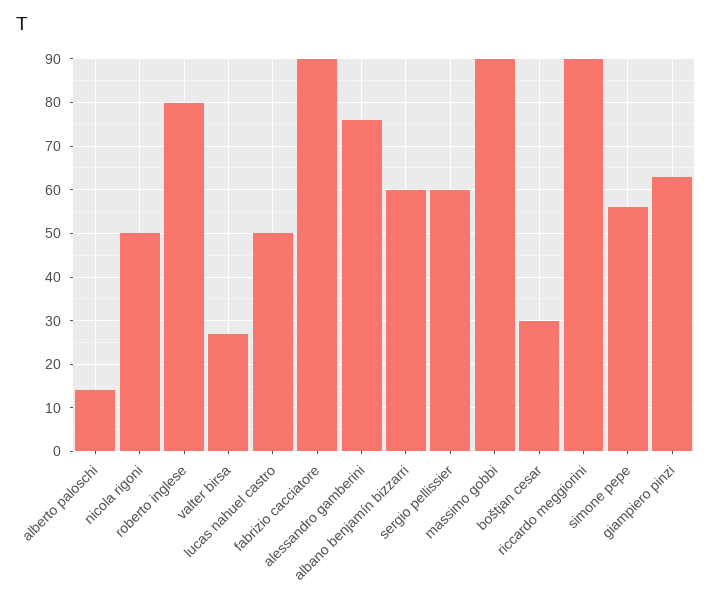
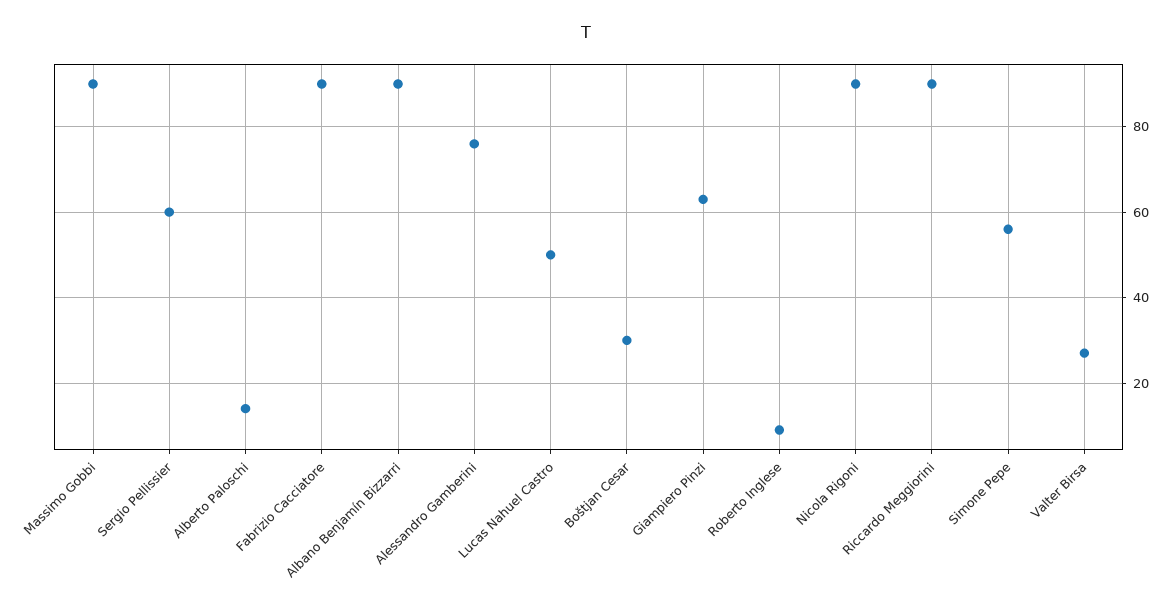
  {
    "alberto paloschi": 15,
-   "nicola rigoni": 50,
+   "nicola rigoni": 90,
-   "roberto inglese": 80,
+   "roberto inglese": 10,
    "valter birsa": 25,
    "lucas nahuel castro": 50,
    "fabrizio cacciatore": 90,
    "alessandro gamberini": 75,
-   "albano benjamín bizzarri": 60,
+   "albano benjamín bizzarri": 90,
    "sergio pellissier": 60,
    "massimo gobbi": 90,
    "boštjan cesar": 30,
    "riccardo meggiorini": 90,
    "simone pepe": 55,
    "giampiero pinzi": 65
  }

